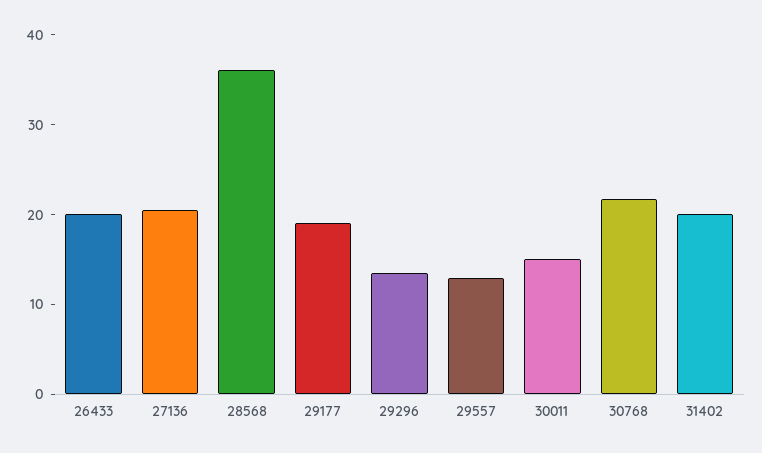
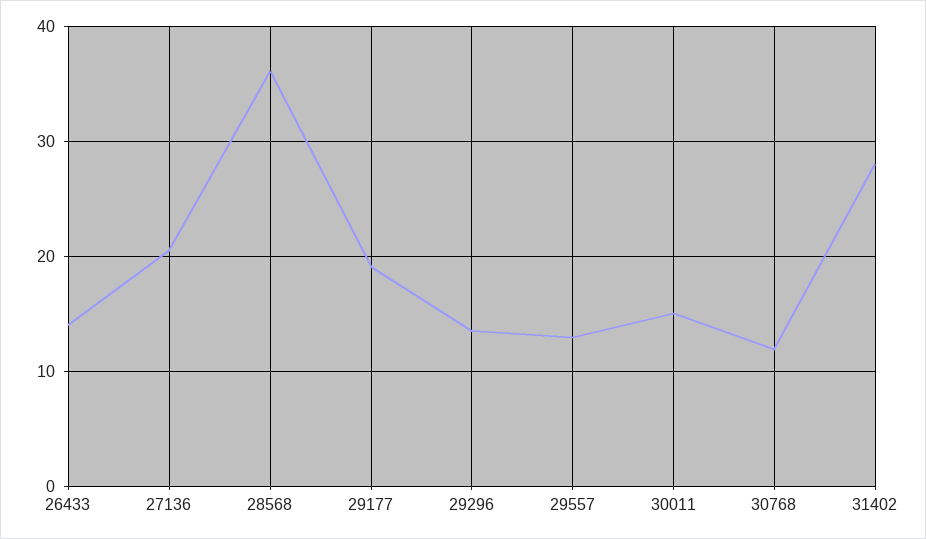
  {
-   "26433": 20,
+   "26433": 14,
    "27136": 21,
    "28568": 36,
    "29177": 19,
    "29296": 14,
    "29557": 13,
    "30011": 15,
-   "30768": 22,
+   "30768": 12,
-   "31402": 20
+   "31402": 28
  }

